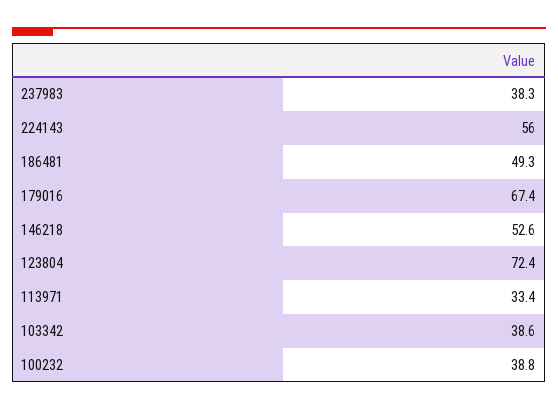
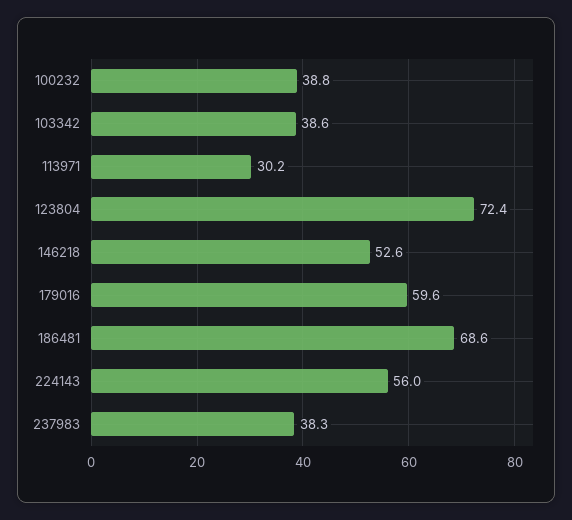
  {
    "237983": 38.3,
    "224143": 56,
-   "186481": 49.3,
+   "186481": 68.6,
-   "179016": 67.4,
+   "179016": 59.6,
    "146218": 52.6,
    "123804": 72.4,
-   "113971": 33.4,
+   "113971": 30.2,
    "103342": 38.6,
    "100232": 38.8
  }

